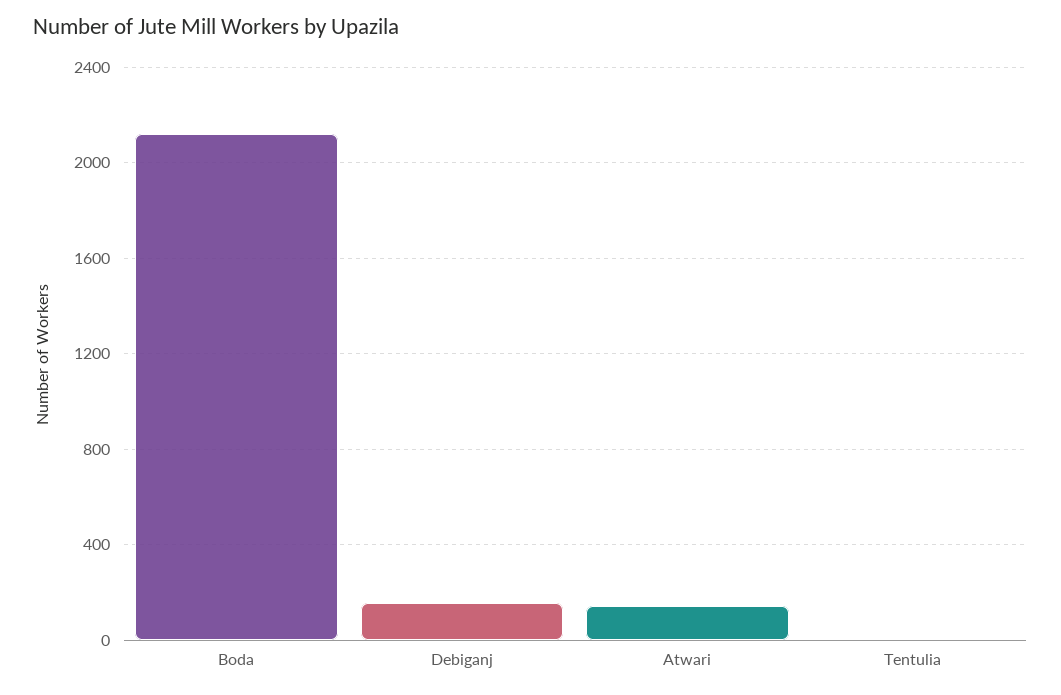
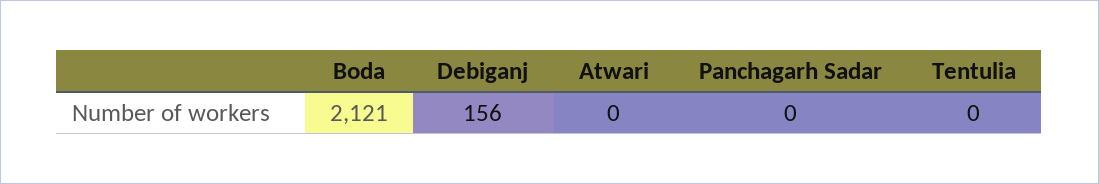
  {
    "Boda": 2121,
    "Debiganj": 156,
-   "Atwari": 150,
+   "Atwari": 0,
-   "Tentulia": 0
+   "Tentulia": 0,
+   "Panchagarh Sadar": 0
  }

